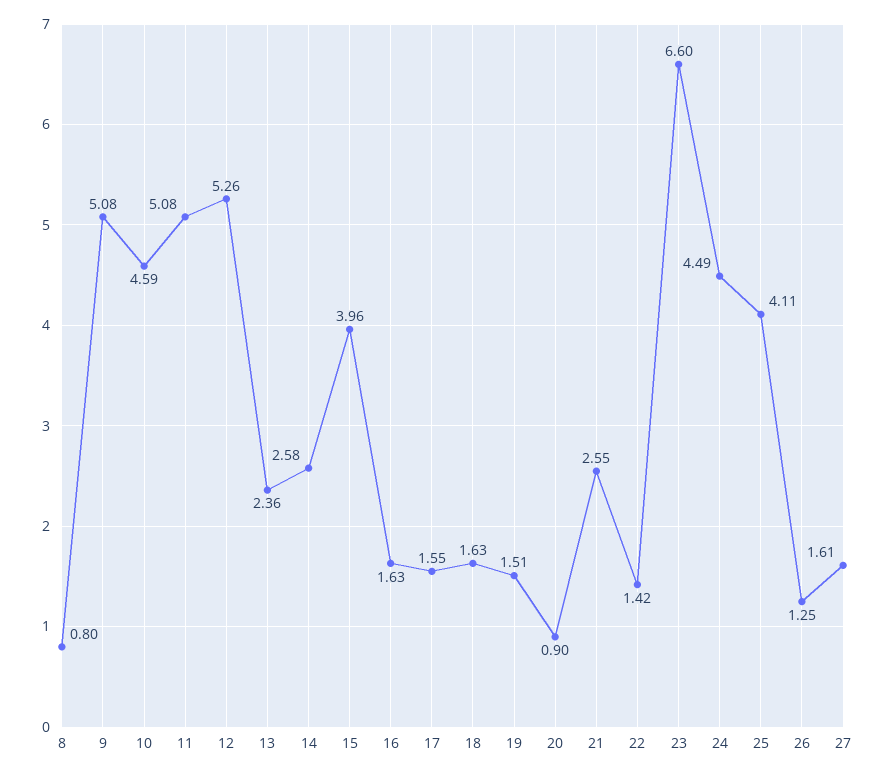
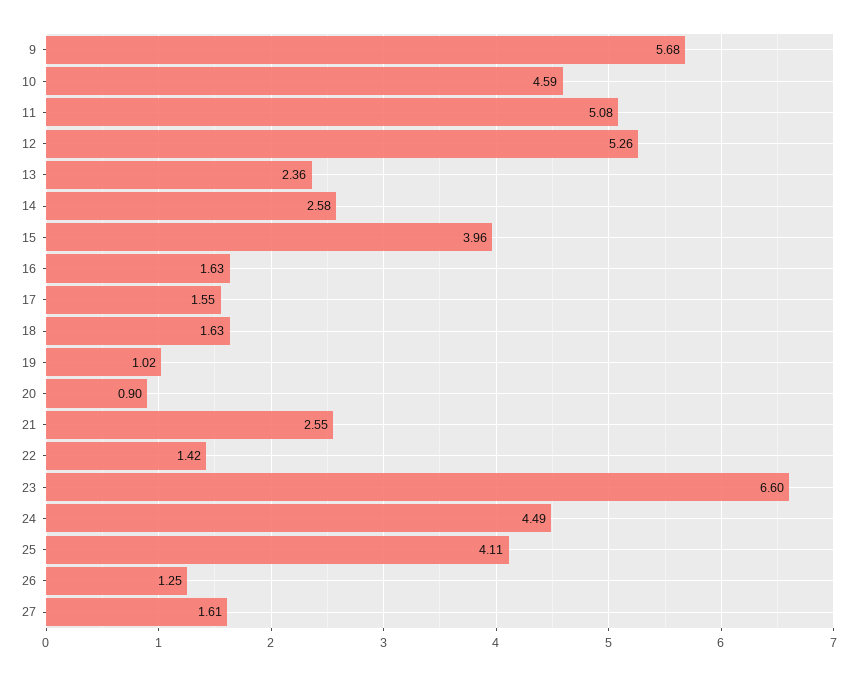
  {
-   "8": 0.8,
-   "9": 5.08,
+   "9": 5.68,
    "10": 4.59,
    "11": 5.08,
    "12": 5.26,
    "13": 2.36,
    "14": 2.58,
    "15": 3.96,
    "16": 1.63,
    "17": 1.55,
    "18": 1.63,
-   "19": 1.51,
+   "19": 1.02,
    "20": 0.9,
    "21": 2.55,
    "22": 1.42,
    "23": 6.6,
    "24": 4.49,
    "25": 4.11,
    "26": 1.25,
    "27": 1.61
  }

